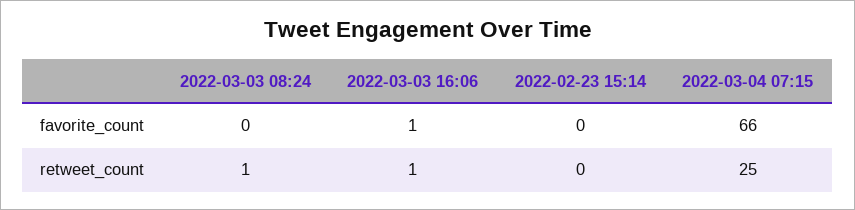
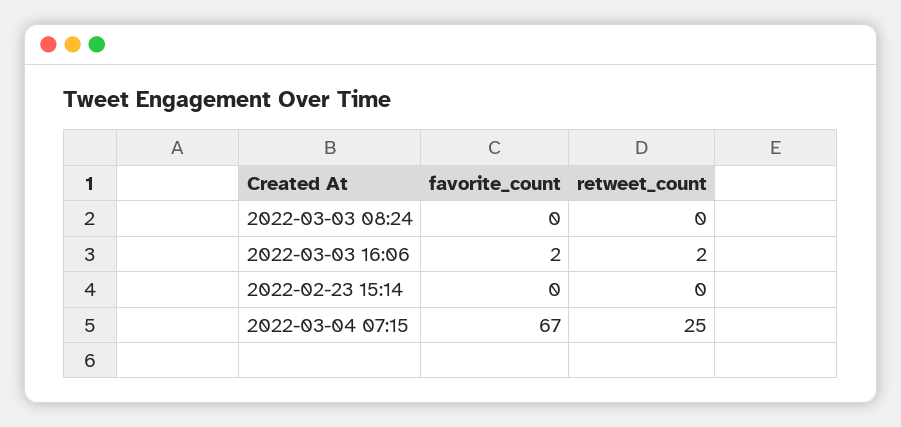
  {
    "2022-03-03 08:24": {
      "favorite_count": 0,
-     "retweet_count": 1
+     "retweet_count": 0
    },
    "2022-03-03 16:06": {
-     "favorite_count": 1,
+     "favorite_count": 2,
-     "retweet_count": 1
+     "retweet_count": 2
    },
    "2022-02-23 15:14": {
      "favorite_count": 0,
      "retweet_count": 0
    },
    "2022-03-04 07:15": {
-     "favorite_count": 66,
+     "favorite_count": 67,
      "retweet_count": 25
    }
  }

